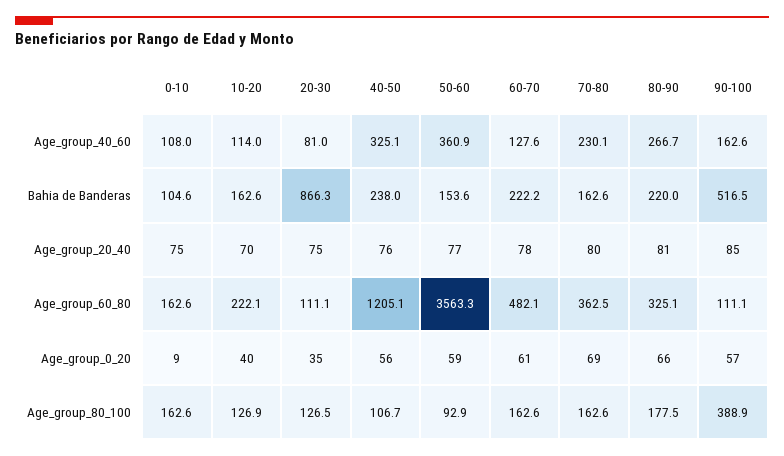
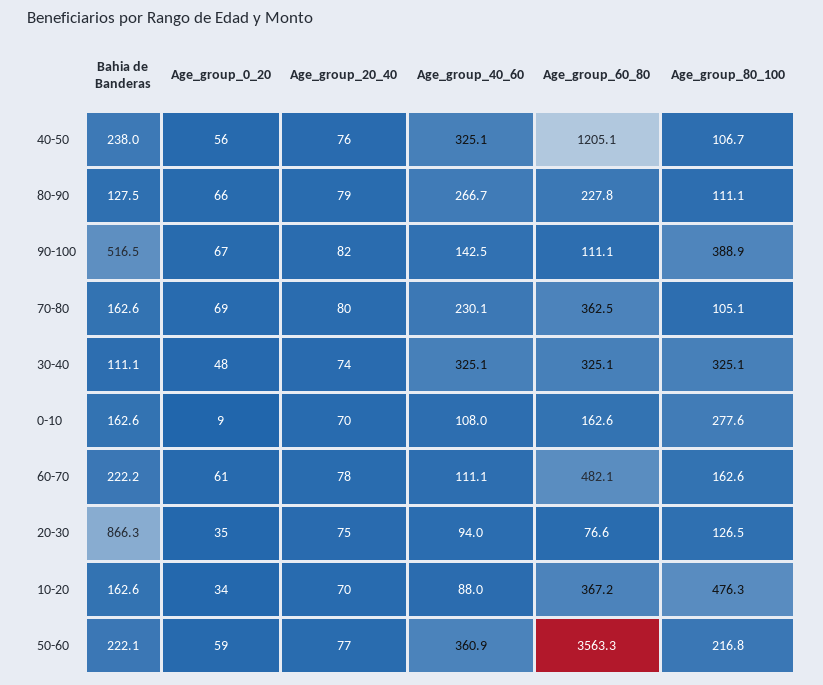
  {
    "0-10": {
      "Age_group_40_60": 108,
-     "Bahia de Banderas": 104.6,
+     "Bahia de Banderas": 162.6,
-     "Age_group_20_40": 75,
+     "Age_group_20_40": 70,
      "Age_group_60_80": 162.6,
      "Age_group_0_20": 9,
-     "Age_group_80_100": 162.6
+     "Age_group_80_100": 277.6
    },
    "10-20": {
-     "Age_group_40_60": 114,
+     "Age_group_40_60": 88,
      "Bahia de Banderas": 162.6,
      "Age_group_20_40": 70,
-     "Age_group_60_80": 222.1,
+     "Age_group_60_80": 367.2,
-     "Age_group_0_20": 40,
+     "Age_group_0_20": 34,
-     "Age_group_80_100": 126.9
+     "Age_group_80_100": 476.3
    },
    "20-30": {
-     "Age_group_40_60": 81,
+     "Age_group_40_60": 94,
      "Bahia de Banderas": 866.3,
      "Age_group_20_40": 75,
-     "Age_group_60_80": 111.1,
+     "Age_group_60_80": 76.6,
      "Age_group_0_20": 35,
      "Age_group_80_100": 126.5
    },
    "40-50": {
      "Age_group_40_60": 325.1,
      "Bahia de Banderas": 238,
      "Age_group_20_40": 76,
      "Age_group_60_80": 1205.1,
      "Age_group_0_20": 56,
      "Age_group_80_100": 106.7
    },
    "50-60": {
      "Age_group_40_60": 360.9,
-     "Bahia de Banderas": 153.6,
+     "Bahia de Banderas": 222.1,
      "Age_group_20_40": 77,
      "Age_group_60_80": 3563.3,
      "Age_group_0_20": 59,
-     "Age_group_80_100": 92.9
+     "Age_group_80_100": 216.8
    },
    "60-70": {
-     "Age_group_40_60": 127.6,
+     "Age_group_40_60": 111.1,
      "Bahia de Banderas": 222.2,
      "Age_group_20_40": 78,
      "Age_group_60_80": 482.1,
      "Age_group_0_20": 61,
      "Age_group_80_100": 162.6
    },
    "70-80": {
      "Age_group_40_60": 230.1,
      "Bahia de Banderas": 162.6,
      "Age_group_20_40": 80,
      "Age_group_60_80": 362.5,
      "Age_group_0_20": 69,
-     "Age_group_80_100": 162.6
+     "Age_group_80_100": 105.1
    },
    "80-90": {
      "Age_group_40_60": 266.7,
-     "Bahia de Banderas": 220,
+     "Bahia de Banderas": 127.5,
-     "Age_group_20_40": 81,
+     "Age_group_20_40": 79,
-     "Age_group_60_80": 325.1,
+     "Age_group_60_80": 227.8,
      "Age_group_0_20": 66,
-     "Age_group_80_100": 177.5
+     "Age_group_80_100": 111.1
    },
    "90-100": {
-     "Age_group_40_60": 162.6,
+     "Age_group_40_60": 142.5,
      "Bahia de Banderas": 516.5,
-     "Age_group_20_40": 85,
+     "Age_group_20_40": 82,
      "Age_group_60_80": 111.1,
-     "Age_group_0_20": 57,
+     "Age_group_0_20": 67,
      "Age_group_80_100": 388.9
-   }
+   },
+   "30-40": {
+     "Bahia de Banderas": 111.1,
+     "Age_group_0_20": 48,
+     "Age_group_20_40": 74,
+     "Age_group_40_60": 325.1,
+     "Age_group_60_80": 325.1,
+     "Age_group_80_100": 325.1
+   }
  }

